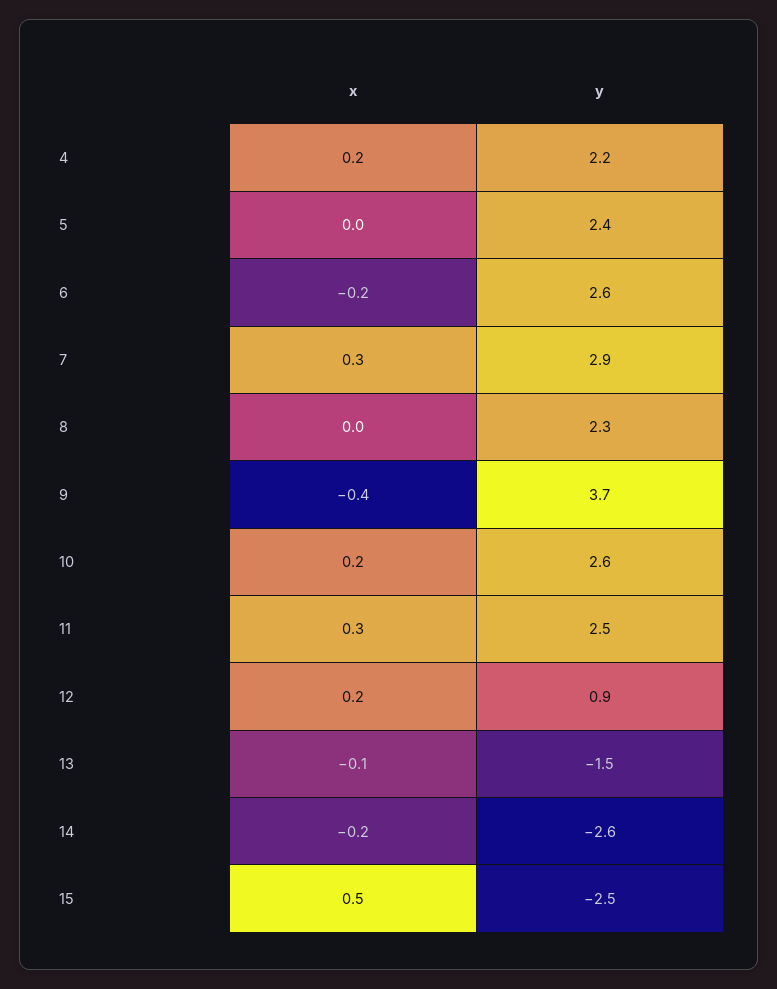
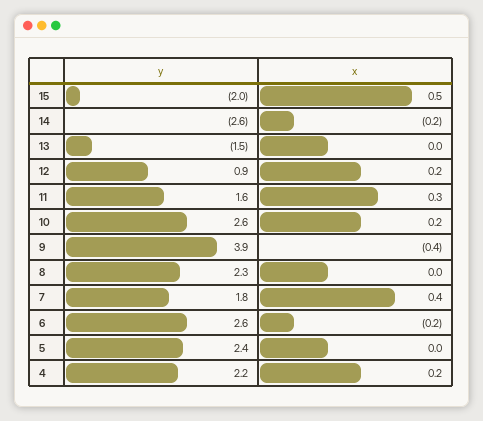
  {
    "x": {
      "4": 0.2,
      "5": 0,
      "6": -0.2,
-     "7": 0.3,
+     "7": 0.4,
      "8": 0,
      "9": -0.4,
      "10": 0.2,
      "11": 0.3,
      "12": 0.2,
-     "13": -0.1,
+     "13": 0,
      "14": -0.2,
      "15": 0.5
    },
    "y": {
      "4": 2.2,
      "5": 2.4,
      "6": 2.6,
-     "7": 2.9,
+     "7": 1.8,
      "8": 2.3,
-     "9": 3.7,
+     "9": 3.9,
      "10": 2.6,
-     "11": 2.5,
+     "11": 1.6,
      "12": 0.9,
      "13": -1.5,
      "14": -2.6,
-     "15": -2.5
+     "15": -2
    }
  }

